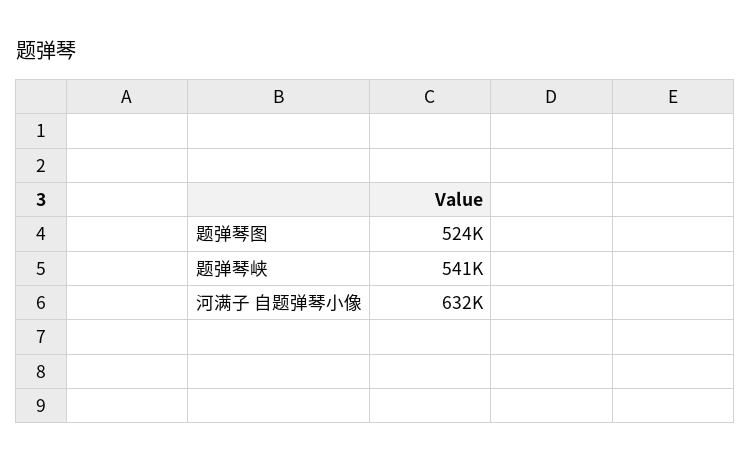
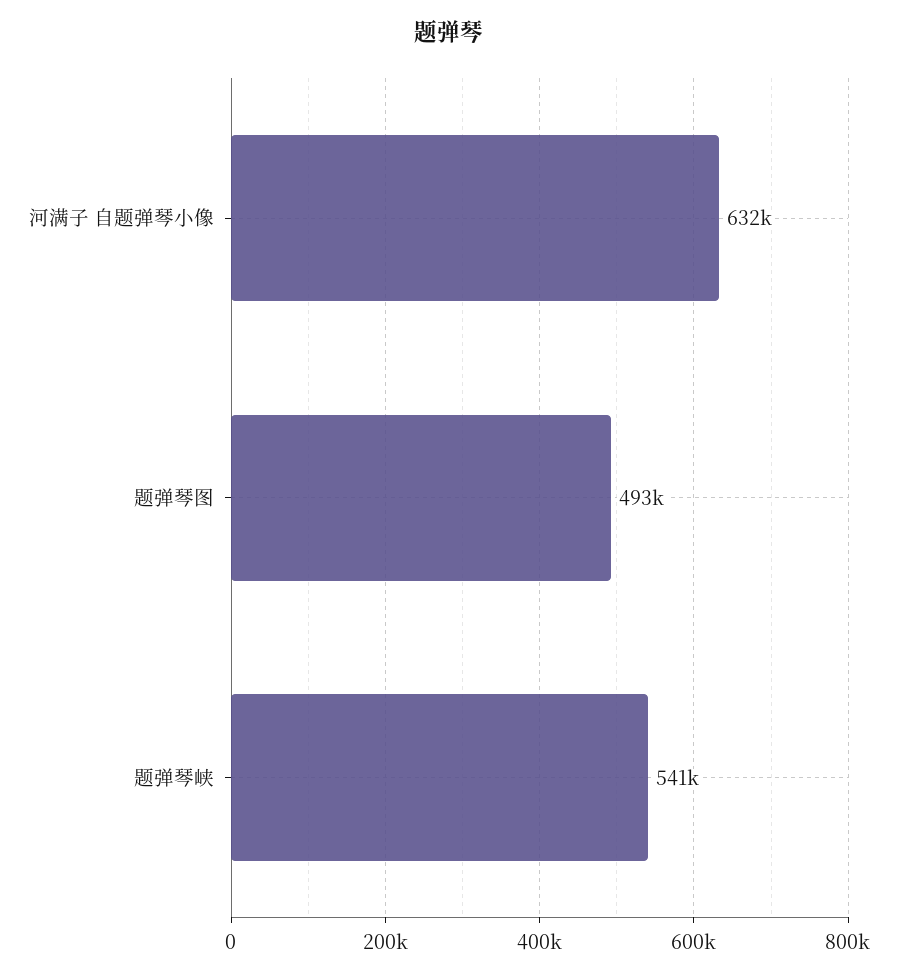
  {
-   "题弹琴图": 524000,
+   "题弹琴图": 493000,
    "题弹琴峡": 541000,
    "河满子 自题弹琴小像": 632000
  }

